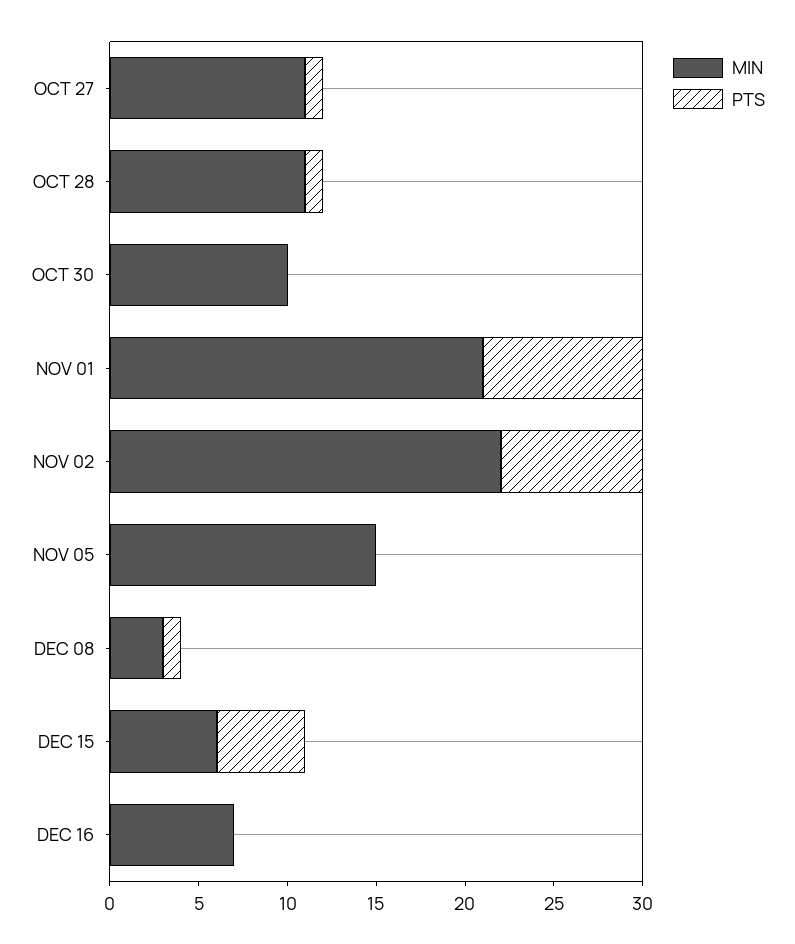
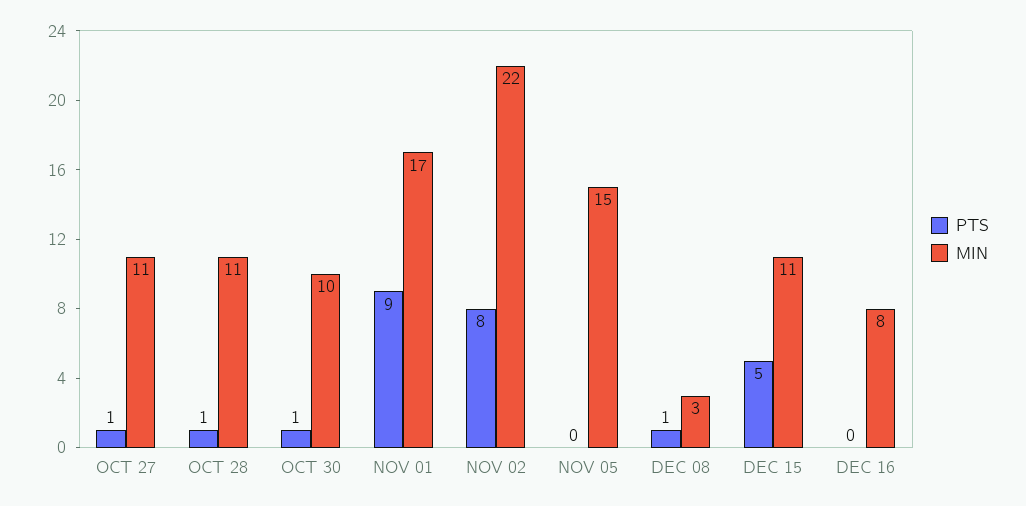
  {
    "MIN": {
      "OCT 27": 11,
      "OCT 28": 11,
      "OCT 30": 10,
-     "NOV 01": 21,
+     "NOV 01": 17,
      "NOV 02": 22,
      "NOV 05": 15,
      "DEC 08": 3,
-     "DEC 15": 6,
+     "DEC 15": 11,
-     "DEC 16": 7
+     "DEC 16": 8
    },
    "PTS": {
      "OCT 27": 1,
      "OCT 28": 1,
-     "OCT 30": 0,
+     "OCT 30": 1,
      "NOV 01": 9,
      "NOV 02": 8,
      "NOV 05": 0,
      "DEC 08": 1,
      "DEC 15": 5,
      "DEC 16": 0
    }
  }

